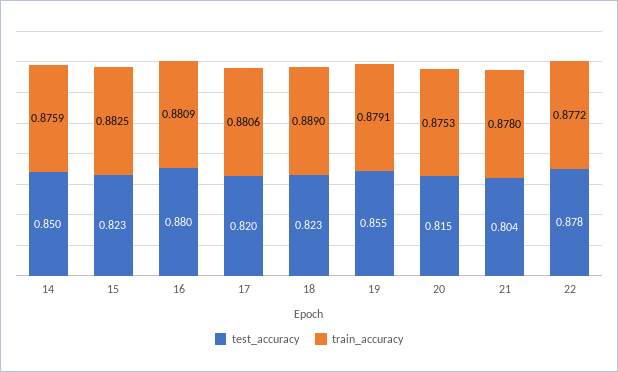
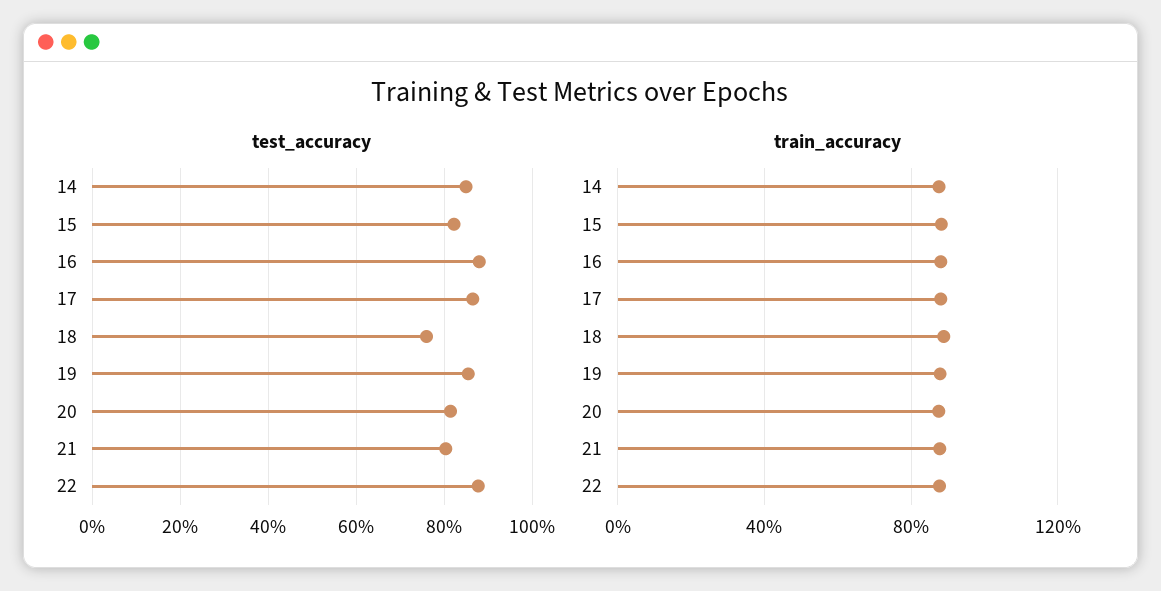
  {
    "test_accuracy": {
      "14": 0.85,
      "15": 0.823,
      "16": 0.88,
-     "17": 0.82,
+     "17": 0.86,
-     "18": 0.823,
+     "18": 0.76,
      "19": 0.855,
      "20": 0.815,
      "21": 0.804,
      "22": 0.878
    },
    "train_accuracy": {
      "14": 0.8759,
      "15": 0.8825,
      "16": 0.8809,
      "17": 0.8806,
      "18": 0.889,
      "19": 0.8791,
      "20": 0.8753,
      "21": 0.878,
      "22": 0.8772
    }
  }

